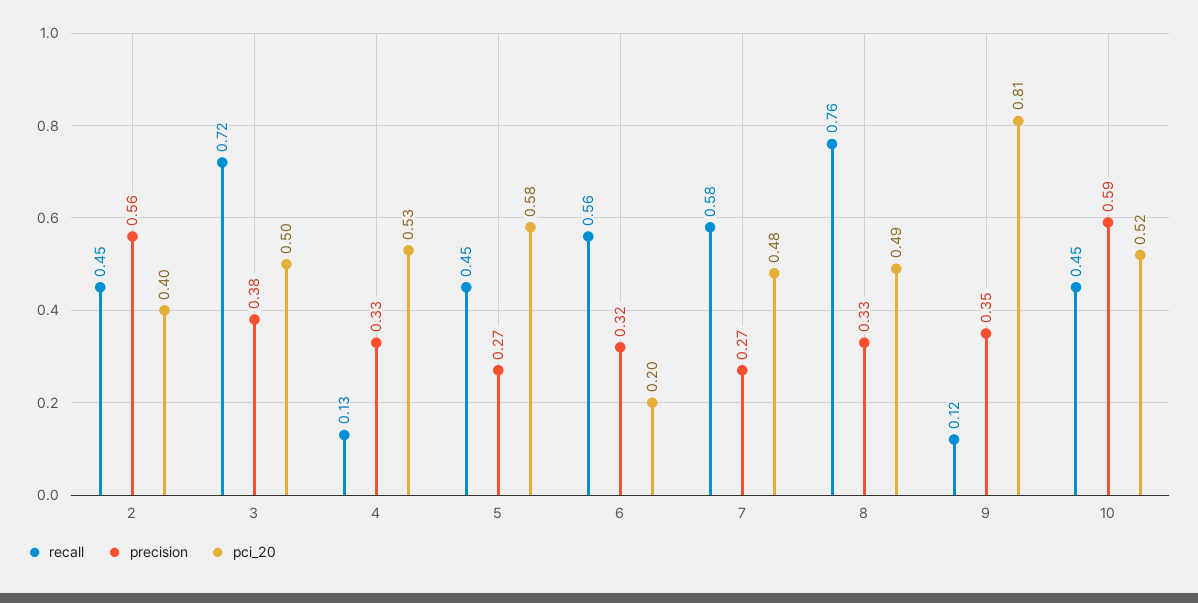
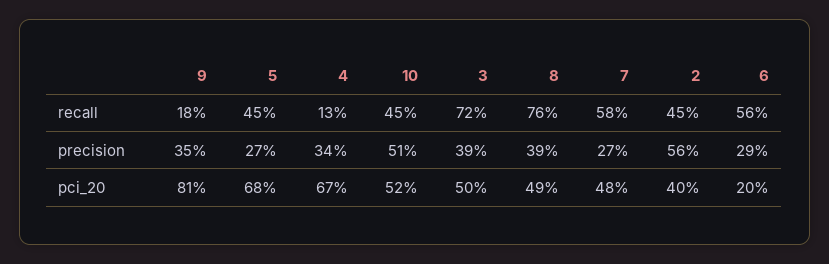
  {
    "recall": {
      "2": 0.45,
      "3": 0.72,
      "4": 0.13,
      "5": 0.45,
      "6": 0.56,
      "7": 0.58,
      "8": 0.76,
-     "9": 0.12,
+     "9": 0.18,
      "10": 0.45
    },
    "precision": {
      "2": 0.56,
-     "3": 0.38,
+     "3": 0.39,
-     "4": 0.33,
+     "4": 0.34,
      "5": 0.27,
-     "6": 0.32,
+     "6": 0.29,
      "7": 0.27,
-     "8": 0.33,
+     "8": 0.39,
      "9": 0.35,
-     "10": 0.59
+     "10": 0.51
    },
    "pci_20": {
      "2": 0.4,
      "3": 0.5,
-     "4": 0.53,
+     "4": 0.67,
-     "5": 0.58,
+     "5": 0.68,
      "6": 0.2,
      "7": 0.48,
      "8": 0.49,
      "9": 0.81,
      "10": 0.52
    }
  }

